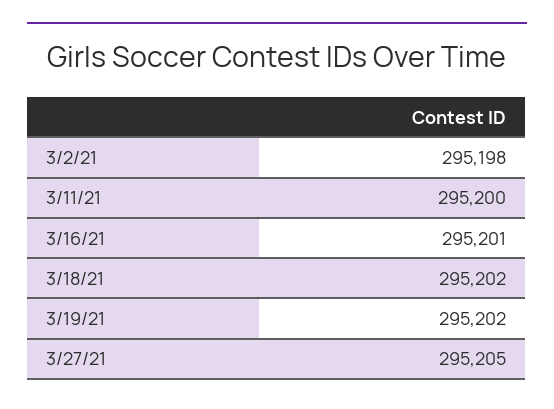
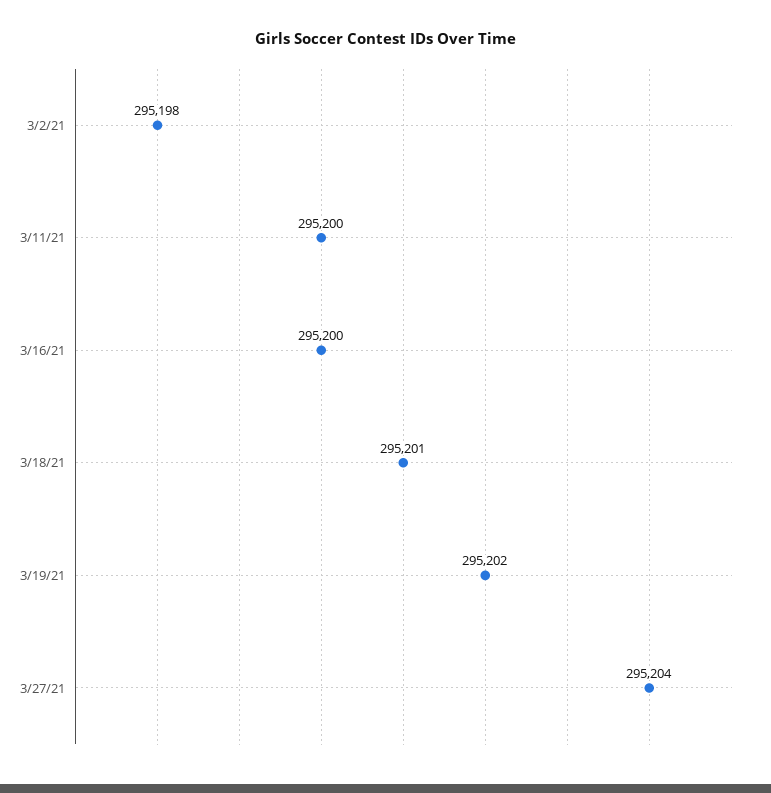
  {
    "3/2/21": 295198,
    "3/11/21": 295200,
-   "3/16/21": 295201,
+   "3/16/21": 295200,
-   "3/18/21": 295202,
+   "3/18/21": 295201,
    "3/19/21": 295202,
-   "3/27/21": 295205
+   "3/27/21": 295204
  }

